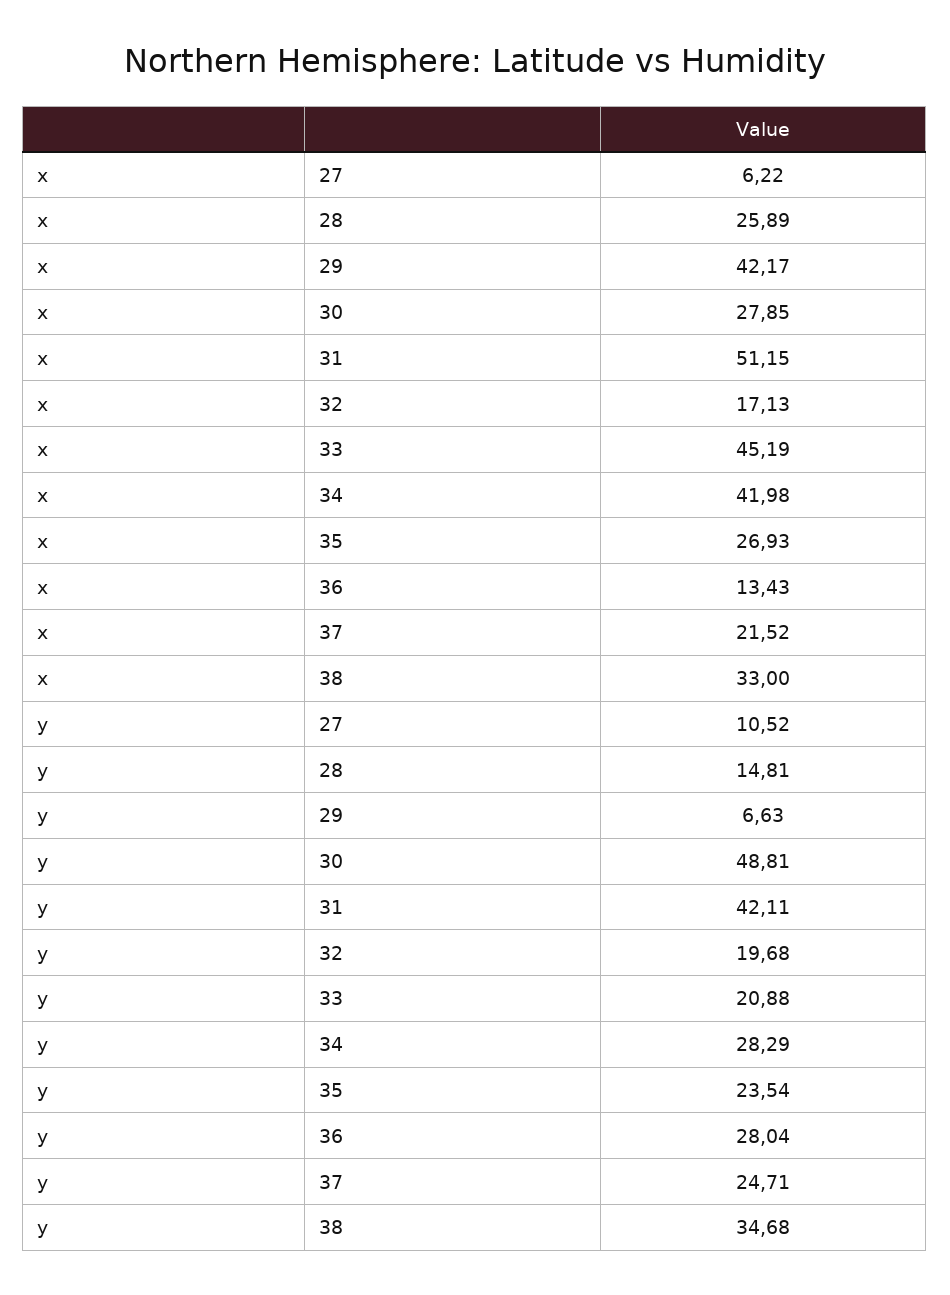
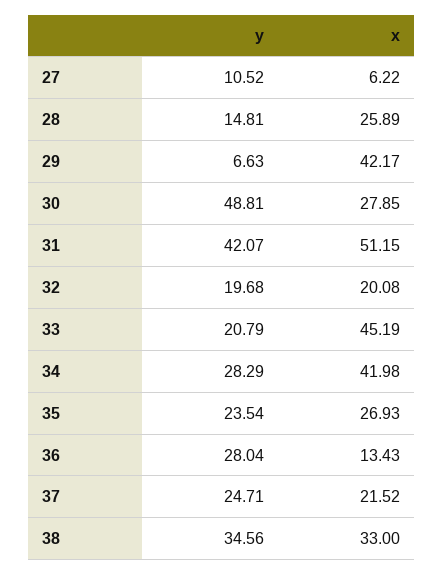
  {
    "x": {
      "27": 6.22,
      "28": 25.89,
      "29": 42.17,
      "30": 27.85,
      "31": 51.15,
-     "32": 17.13,
+     "32": 20.08,
      "33": 45.19,
      "34": 41.98,
      "35": 26.93,
      "36": 13.43,
      "37": 21.52,
      "38": 33
    },
    "y": {
      "27": 10.52,
      "28": 14.81,
      "29": 6.63,
      "30": 48.81,
-     "31": 42.11,
+     "31": 42.07,
      "32": 19.68,
-     "33": 20.88,
+     "33": 20.79,
      "34": 28.29,
      "35": 23.54,
      "36": 28.04,
      "37": 24.71,
-     "38": 34.68
+     "38": 34.56
    }
  }

